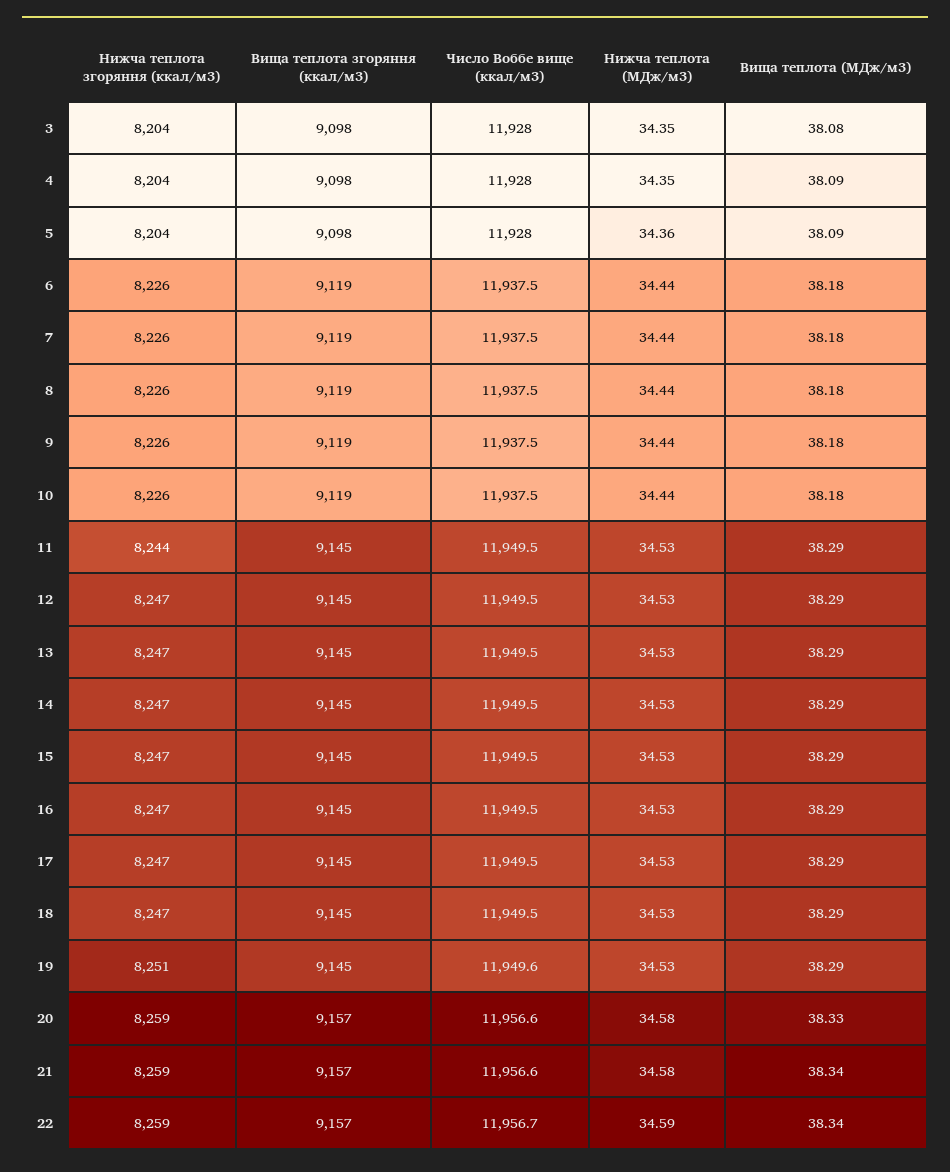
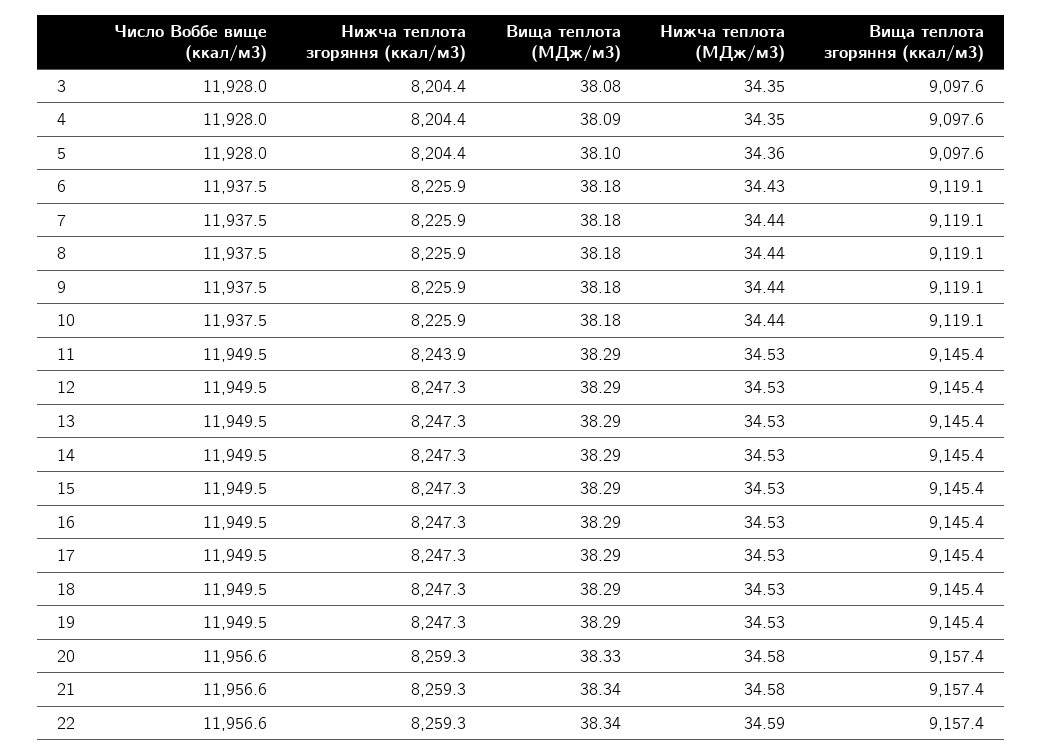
  {
    "Нижча теплота згоряння (ккал/м3)": {
      "3": 8204.4,
      "4": 8204.4,
      "5": 8204.4,
      "6": 8225.9,
      "7": 8225.9,
      "8": 8225.9,
      "9": 8225.9,
      "10": 8225.9,
      "11": 8243.9,
      "12": 8247.3,
      "13": 8247.3,
      "14": 8247.3,
      "15": 8247.3,
      "16": 8247.3,
      "17": 8247.3,
      "18": 8247.3,
-     "19": 8251,
+     "19": 8247.3,
      "20": 8259.3,
      "21": 8259.3,
      "22": 8259.3
    },
    "Вища теплота згоряння (ккал/м3)": {
      "3": 9097.6,
      "4": 9097.6,
      "5": 9097.6,
      "6": 9119.1,
      "7": 9119.1,
      "8": 9119.1,
      "9": 9119.1,
      "10": 9119.1,
      "11": 9145.4,
      "12": 9145.4,
      "13": 9145.4,
      "14": 9145.4,
      "15": 9145.4,
      "16": 9145.4,
      "17": 9145.4,
      "18": 9145.4,
      "19": 9145.4,
      "20": 9157.4,
      "21": 9157.4,
      "22": 9157.4
    },
    "Число Воббе вище (ккал/м3)": {
      "3": 11928,
      "4": 11928,
      "5": 11928,
      "6": 11937.5,
      "7": 11937.5,
      "8": 11937.5,
      "9": 11937.5,
      "10": 11937.5,
      "11": 11949.5,
      "12": 11949.5,
      "13": 11949.5,
      "14": 11949.5,
      "15": 11949.5,
      "16": 11949.5,
      "17": 11949.5,
      "18": 11949.5,
-     "19": 11949.6,
+     "19": 11949.5,
      "20": 11956.6,
      "21": 11956.6,
-     "22": 11956.7
+     "22": 11956.6
    },
    "Нижча теплота (МДж/м3)": {
      "3": 34.35,
      "4": 34.35,
      "5": 34.36,
-     "6": 34.44,
+     "6": 34.43,
      "7": 34.44,
      "8": 34.44,
      "9": 34.44,
      "10": 34.44,
      "11": 34.53,
      "12": 34.53,
      "13": 34.53,
      "14": 34.53,
      "15": 34.53,
      "16": 34.53,
      "17": 34.53,
      "18": 34.53,
      "19": 34.53,
      "20": 34.58,
      "21": 34.58,
      "22": 34.59
    },
    "Вища теплота (МДж/м3)": {
      "3": 38.08,
      "4": 38.09,
-     "5": 38.09,
+     "5": 38.1,
      "6": 38.18,
      "7": 38.18,
      "8": 38.18,
      "9": 38.18,
      "10": 38.18,
      "11": 38.29,
      "12": 38.29,
      "13": 38.29,
      "14": 38.29,
      "15": 38.29,
      "16": 38.29,
      "17": 38.29,
      "18": 38.29,
      "19": 38.29,
      "20": 38.33,
      "21": 38.34,
      "22": 38.34
    }
  }

